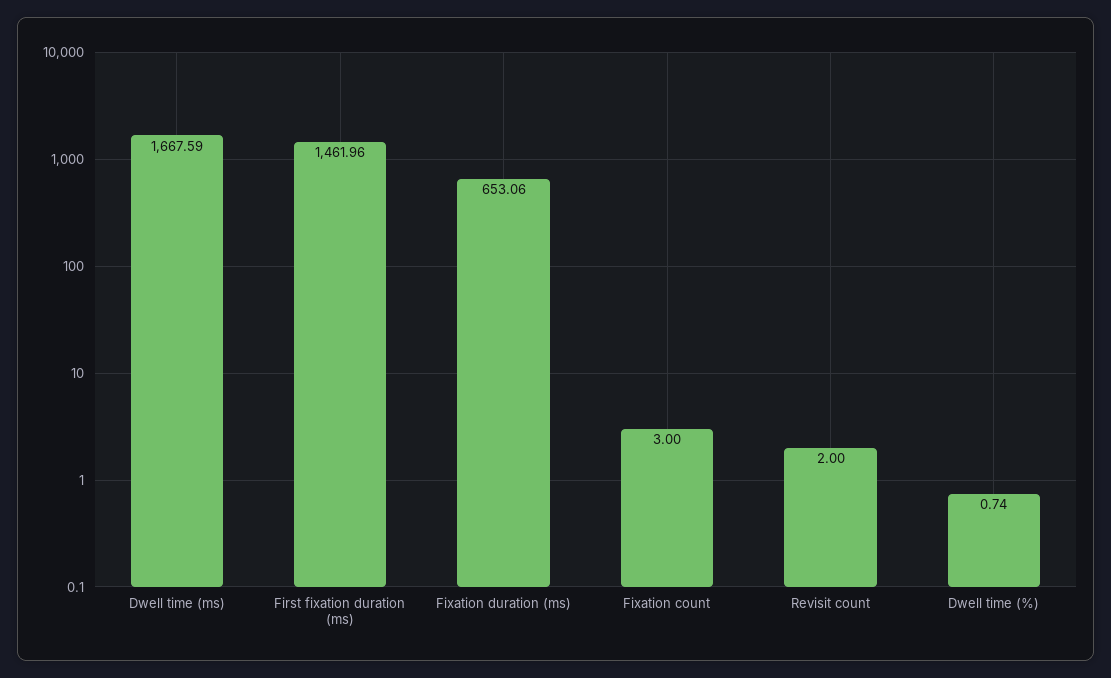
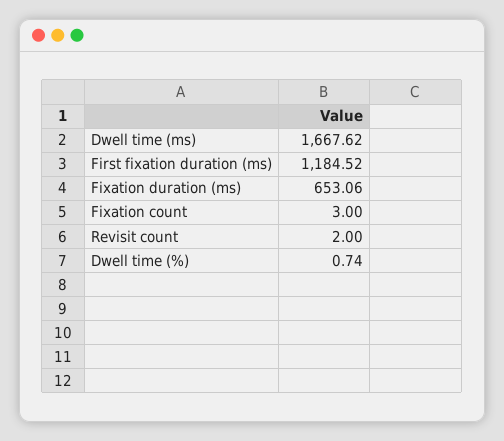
  {
-   "Dwell time (ms)": 1667.59,
+   "Dwell time (ms)": 1667.62,
-   "First fixation duration (ms)": 1461.96,
+   "First fixation duration (ms)": 1184.52,
    "Fixation duration (ms)": 653.06,
    "Fixation count": 3,
    "Revisit count": 2,
    "Dwell time (%)": 0.74
  }

